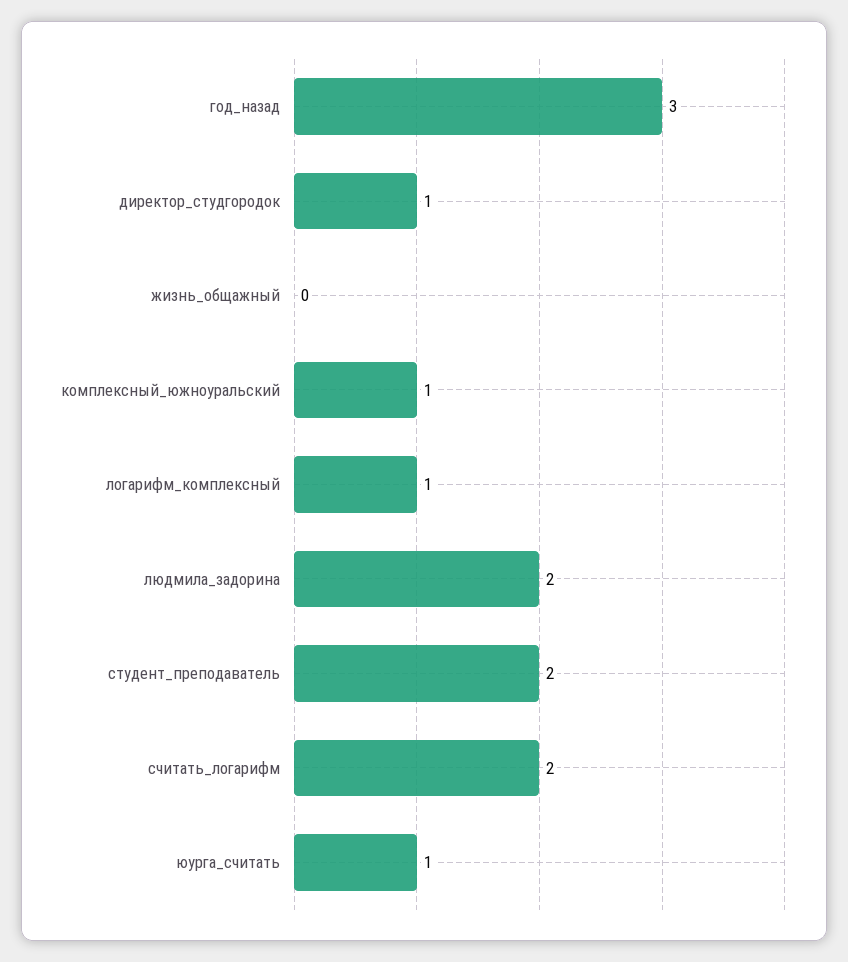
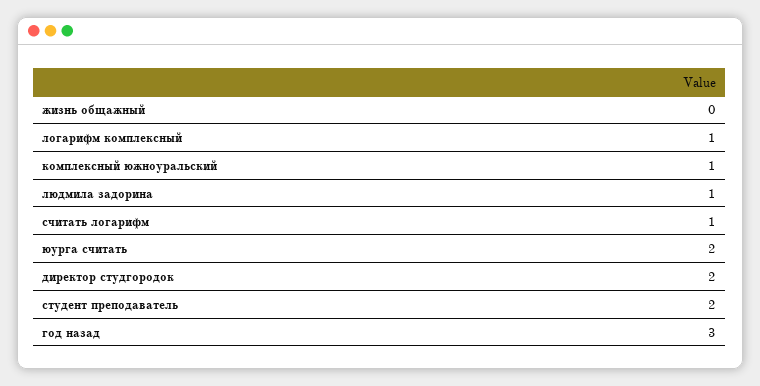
  {
    "год_назад": 3,
-   "директор_студгородок": 1,
+   "директор_студгородок": 2,
    "жизнь_общажный": 0,
    "комплексный_южноуральский": 1,
    "логарифм_комплексный": 1,
-   "людмила_задорина": 2,
+   "людмила_задорина": 1,
    "студент_преподаватель": 2,
-   "считать_логарифм": 2,
+   "считать_логарифм": 1,
-   "юурга_считать": 1
+   "юурга_считать": 2
  }

